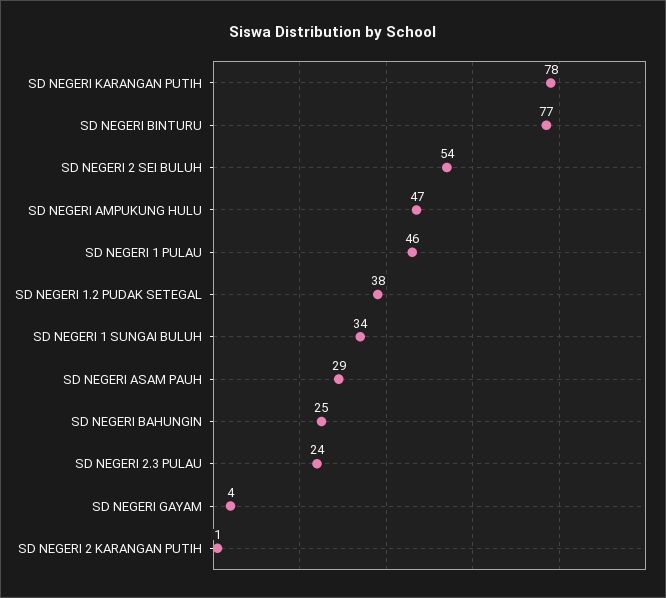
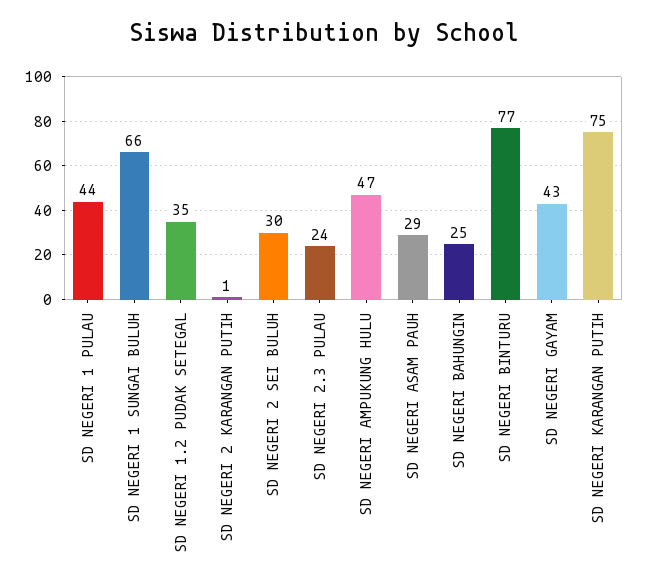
  {
-   "SD NEGERI KARANGAN PUTIH": 78,
+   "SD NEGERI KARANGAN PUTIH": 75,
    "SD NEGERI BINTURU": 77,
-   "SD NEGERI 2 SEI BULUH": 54,
+   "SD NEGERI 2 SEI BULUH": 30,
    "SD NEGERI AMPUKUNG HULU": 47,
-   "SD NEGERI 1 PULAU": 46,
+   "SD NEGERI 1 PULAU": 44,
-   "SD NEGERI 1.2 PUDAK SETEGAL": 38,
+   "SD NEGERI 1.2 PUDAK SETEGAL": 35,
-   "SD NEGERI 1 SUNGAI BULUH": 34,
+   "SD NEGERI 1 SUNGAI BULUH": 66,
    "SD NEGERI ASAM PAUH": 29,
    "SD NEGERI BAHUNGIN": 25,
    "SD NEGERI 2.3 PULAU": 24,
-   "SD NEGERI GAYAM": 4,
+   "SD NEGERI GAYAM": 43,
    "SD NEGERI 2 KARANGAN PUTIH": 1
  }

